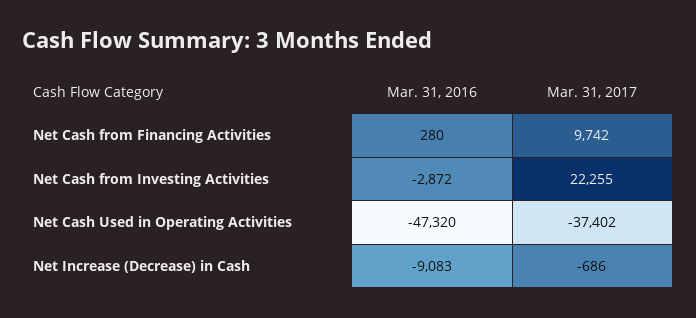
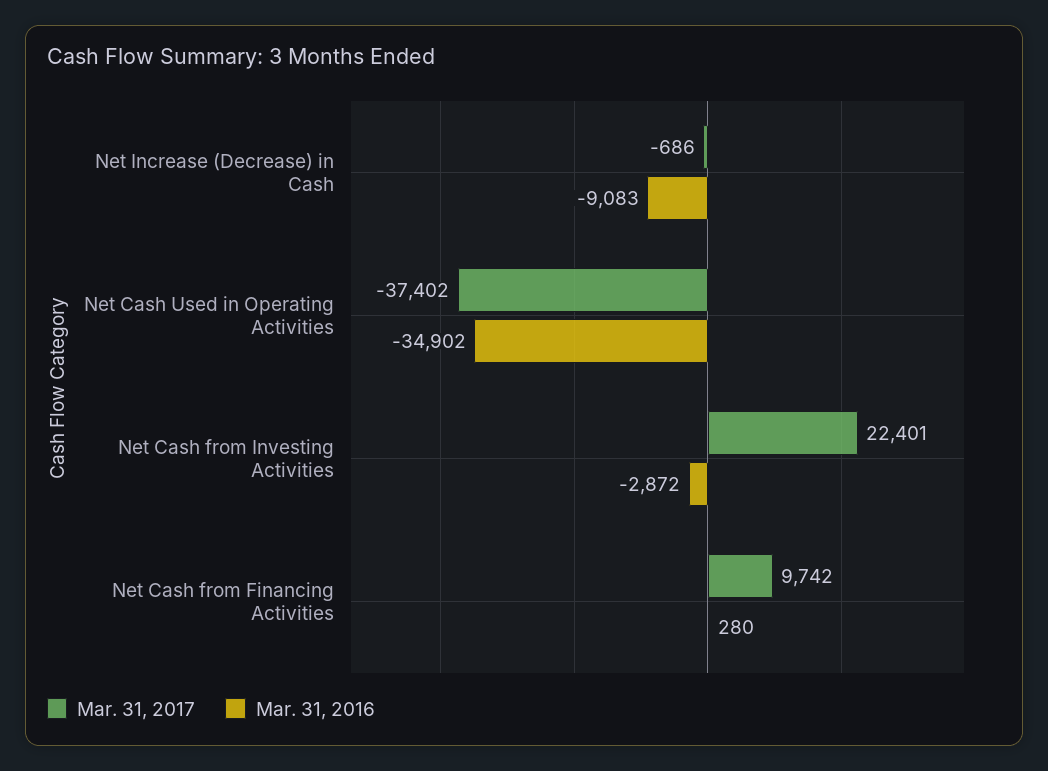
  {
    "Mar. 31, 2016": {
      "Net Cash from Financing Activities": 280,
      "Net Cash from Investing Activities": -2872,
-     "Net Cash Used in Operating Activities": -47320,
+     "Net Cash Used in Operating Activities": -34902,
      "Net Increase (Decrease) in Cash": -9083
    },
    "Mar. 31, 2017": {
      "Net Cash from Financing Activities": 9742,
-     "Net Cash from Investing Activities": 22255,
+     "Net Cash from Investing Activities": 22401,
      "Net Cash Used in Operating Activities": -37402,
      "Net Increase (Decrease) in Cash": -686
    }
  }

